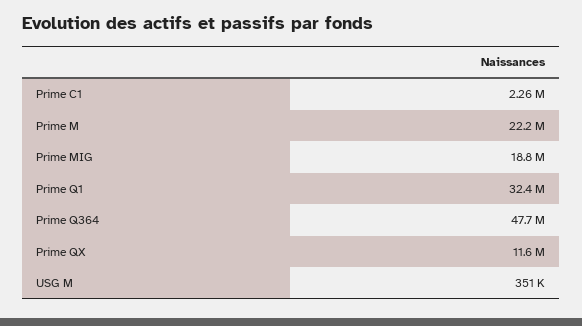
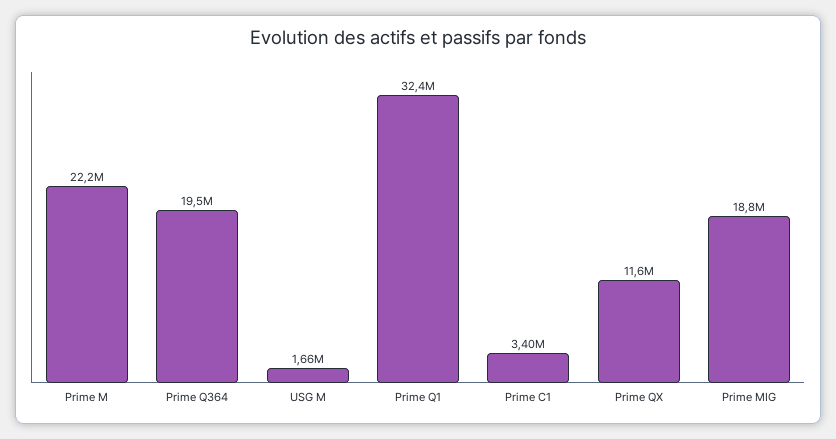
  {
-   "Prime C1": 2260000,
+   "Prime C1": 3400000,
    "Prime M": 22200000,
    "Prime MIG": 18800000,
    "Prime Q1": 32400000,
-   "Prime Q364": 47700000,
+   "Prime Q364": 19500000,
    "Prime QX": 11600000,
-   "USG M": 351000
+   "USG M": 1660000
  }

